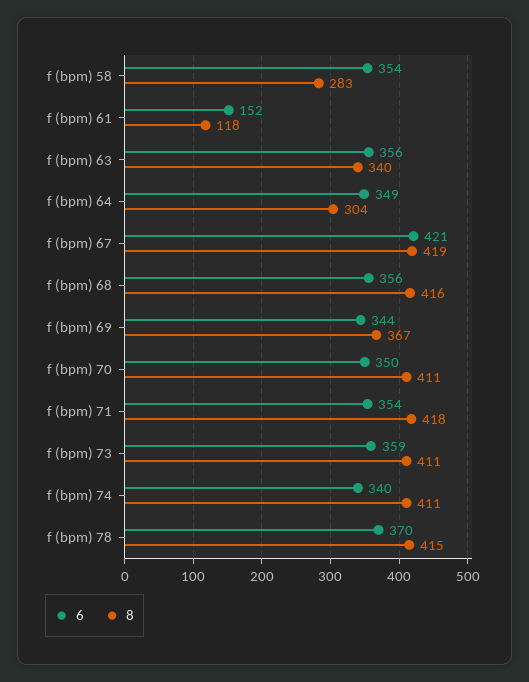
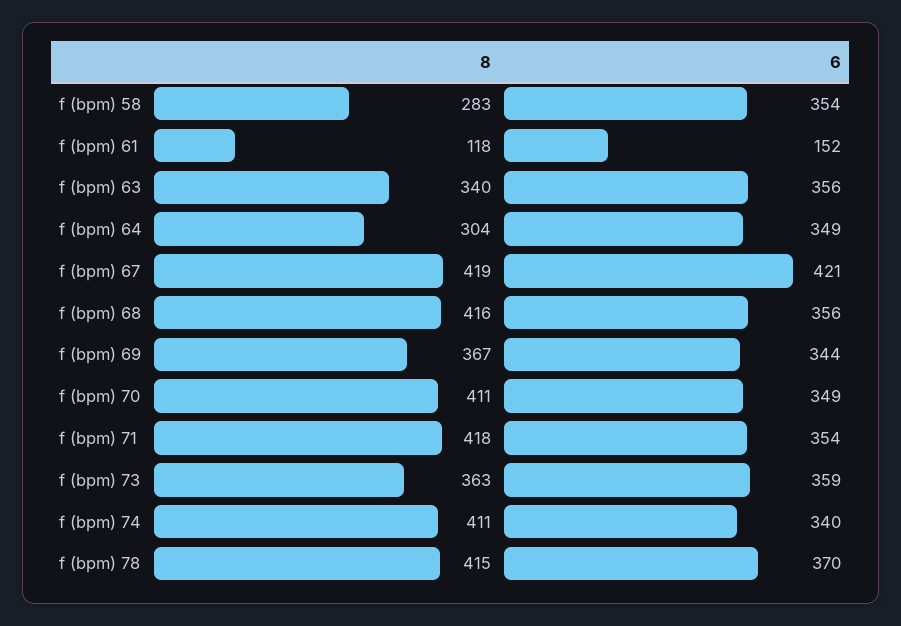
  {
    "6": {
      "f (bpm) 58": 354,
      "f (bpm) 61": 152,
      "f (bpm) 63": 356,
      "f (bpm) 64": 349,
      "f (bpm) 67": 421,
      "f (bpm) 68": 356,
      "f (bpm) 69": 344,
-     "f (bpm) 70": 350,
+     "f (bpm) 70": 349,
      "f (bpm) 71": 354,
      "f (bpm) 73": 359,
      "f (bpm) 74": 340,
      "f (bpm) 78": 370
    },
    "8": {
      "f (bpm) 58": 283,
      "f (bpm) 61": 118,
      "f (bpm) 63": 340,
      "f (bpm) 64": 304,
      "f (bpm) 67": 419,
      "f (bpm) 68": 416,
      "f (bpm) 69": 367,
      "f (bpm) 70": 411,
      "f (bpm) 71": 418,
-     "f (bpm) 73": 411,
+     "f (bpm) 73": 363,
      "f (bpm) 74": 411,
      "f (bpm) 78": 415
    }
  }

